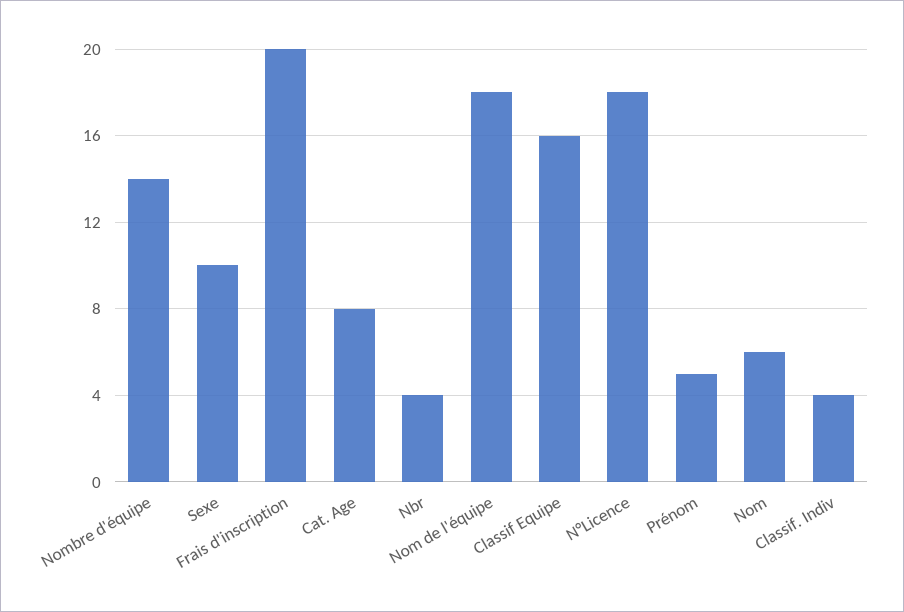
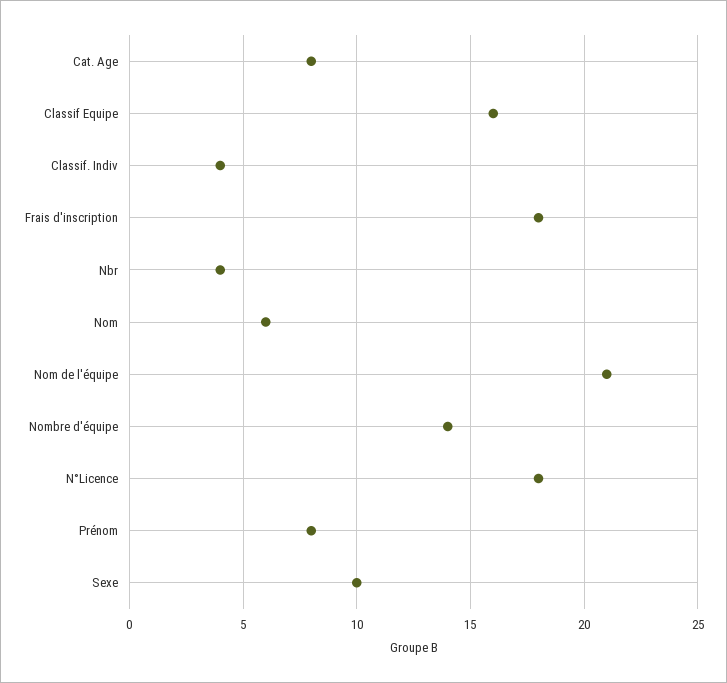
  {
    "Nombre d'équipe": 14,
    "Sexe": 10,
-   "Frais d'inscription": 20,
+   "Frais d'inscription": 18,
    "Cat. Age": 8,
    "Nbr": 4,
-   "Nom de l'équipe": 18,
+   "Nom de l'équipe": 21,
    "Classif Equipe": 16,
    "N°Licence": 18,
-   "Prénom": 5,
+   "Prénom": 8,
    "Nom": 6,
    "Classif. Indiv": 4
  }

